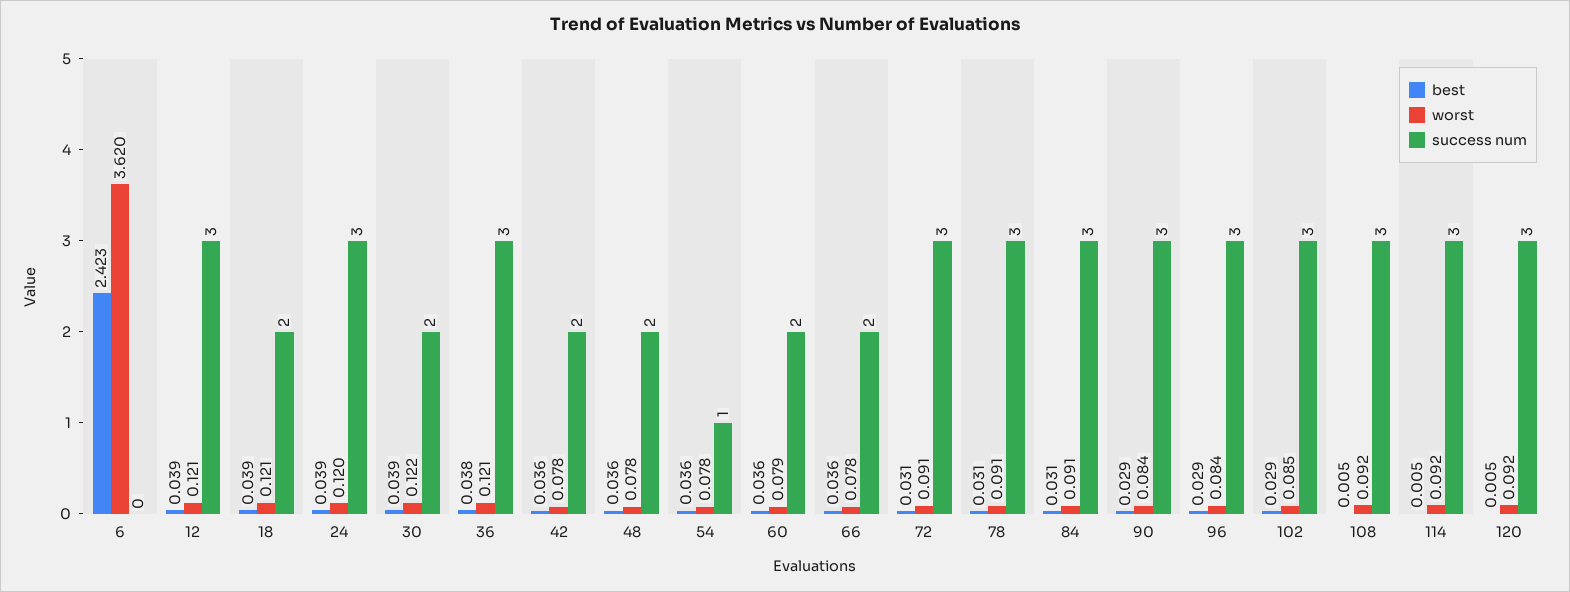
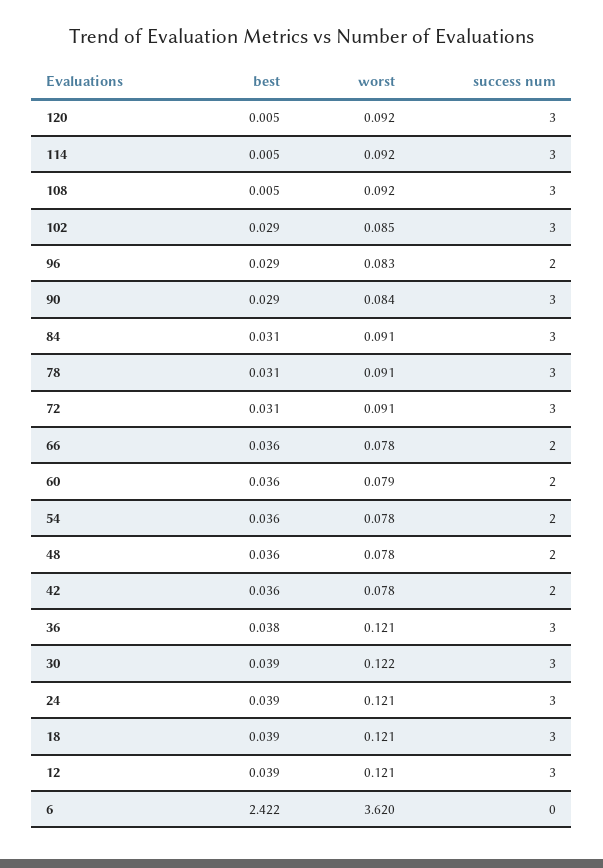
  {
    "best": {
-     "6": 2.423,
+     "6": 2.422,
      "12": 0.039,
      "18": 0.039,
      "24": 0.039,
      "30": 0.039,
      "36": 0.038,
      "42": 0.036,
      "48": 0.036,
      "54": 0.036,
      "60": 0.036,
      "66": 0.036,
      "72": 0.031,
      "78": 0.031,
      "84": 0.031,
      "90": 0.029,
      "96": 0.029,
      "102": 0.029,
      "108": 0.005,
      "114": 0.005,
      "120": 0.005
    },
    "worst": {
      "6": 3.62,
      "12": 0.121,
      "18": 0.121,
-     "24": 0.12,
+     "24": 0.121,
      "30": 0.122,
      "36": 0.121,
      "42": 0.078,
      "48": 0.078,
      "54": 0.078,
      "60": 0.079,
      "66": 0.078,
      "72": 0.091,
      "78": 0.091,
      "84": 0.091,
      "90": 0.084,
-     "96": 0.084,
+     "96": 0.083,
      "102": 0.085,
      "108": 0.092,
      "114": 0.092,
      "120": 0.092
    },
    "success num": {
      "6": 0,
      "12": 3,
-     "18": 2,
+     "18": 3,
      "24": 3,
-     "30": 2,
+     "30": 3,
      "36": 3,
      "42": 2,
      "48": 2,
-     "54": 1,
+     "54": 2,
      "60": 2,
      "66": 2,
      "72": 3,
      "78": 3,
      "84": 3,
      "90": 3,
-     "96": 3,
+     "96": 2,
      "102": 3,
      "108": 3,
      "114": 3,
      "120": 3
    }
  }

